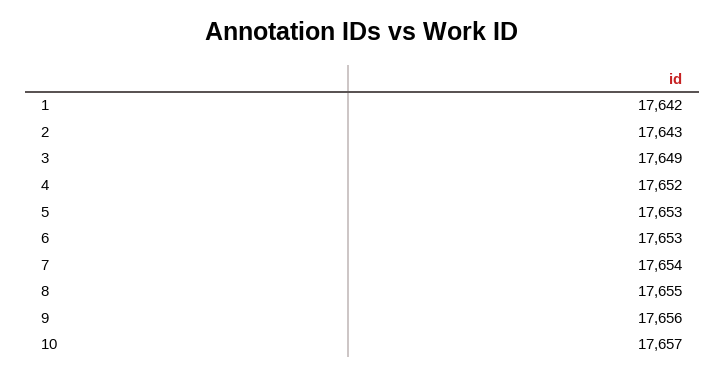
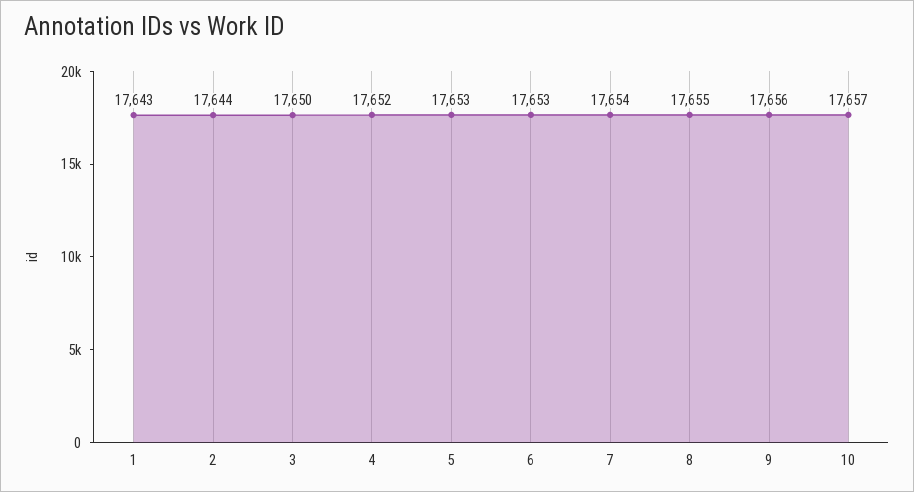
  {
-   "1": 17642,
+   "1": 17643,
-   "2": 17643,
+   "2": 17644,
-   "3": 17649,
+   "3": 17650,
    "4": 17652,
    "5": 17653,
    "6": 17653,
    "7": 17654,
    "8": 17655,
    "9": 17656,
    "10": 17657
  }

